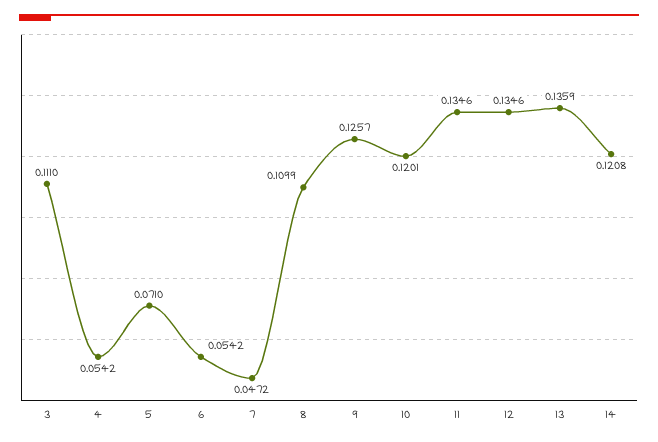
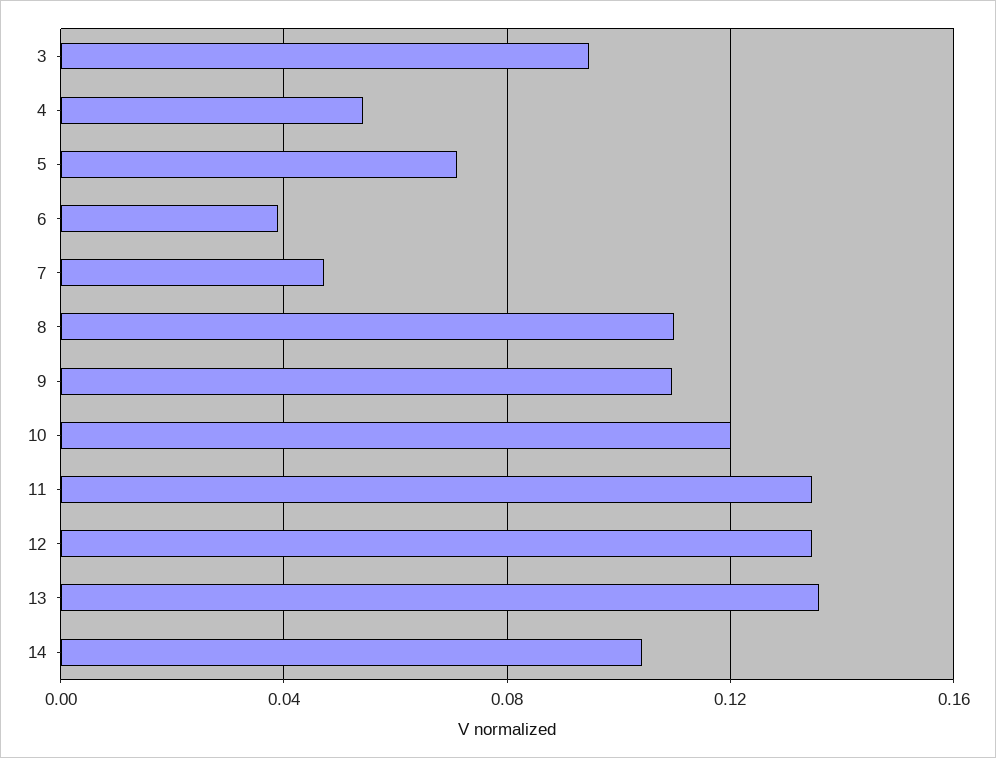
  {
-   "3": 0.111,
+   "3": 0.095,
    "4": 0.0542,
    "5": 0.071,
-   "6": 0.0542,
+   "6": 0.04,
    "7": 0.0472,
    "8": 0.1099,
-   "9": 0.1257,
+   "9": 0.11,
    "10": 0.1201,
    "11": 0.1346,
    "12": 0.1346,
    "13": 0.1359,
-   "14": 0.1208
+   "14": 0.105
  }

